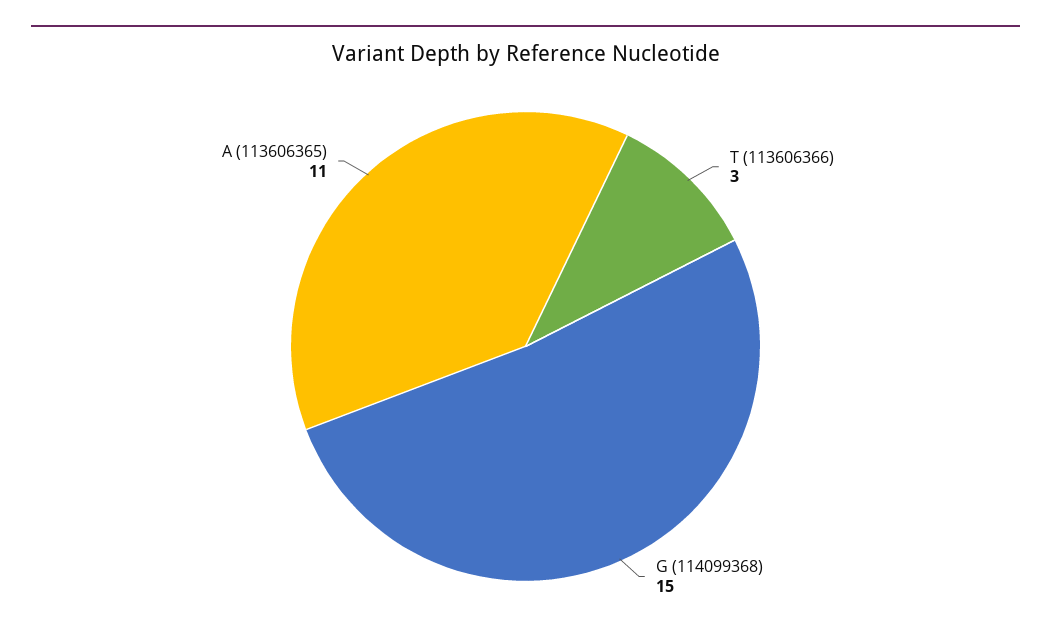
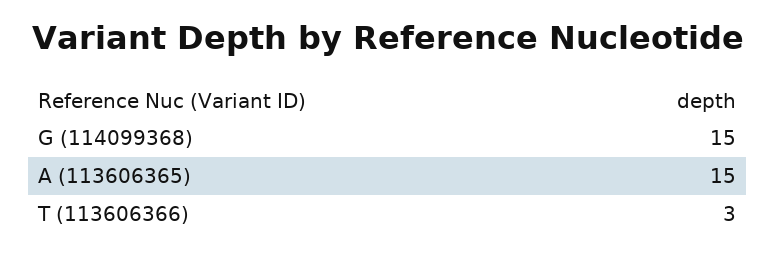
  {
    "T (113606366)": 3,
    "G (114099368)": 15,
-   "A (113606365)": 11
+   "A (113606365)": 15
  }

